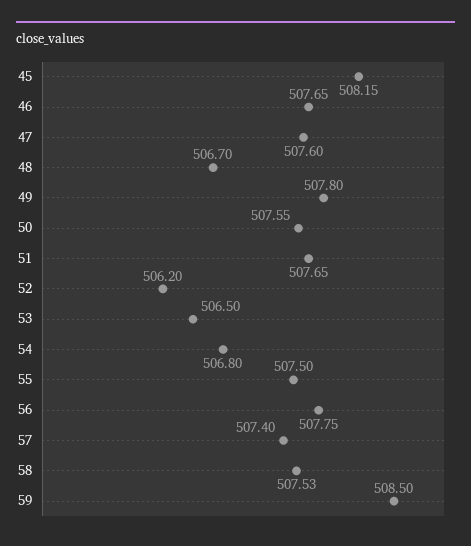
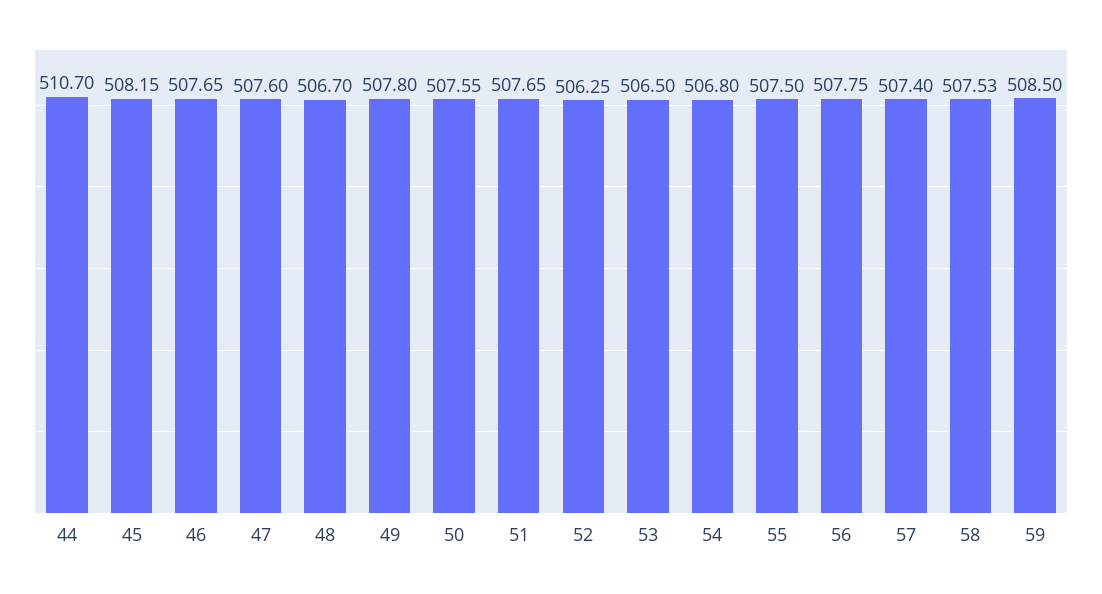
  {
    "45": 508.15,
    "46": 507.65,
    "47": 507.6,
    "48": 506.7,
    "49": 507.8,
    "50": 507.55,
    "51": 507.65,
-   "52": 506.2,
+   "52": 506.25,
    "53": 506.5,
    "54": 506.8,
    "55": 507.5,
    "56": 507.75,
    "57": 507.4,
    "58": 507.53,
-   "59": 508.5
+   "59": 508.5,
+   "44": 510.7
  }

